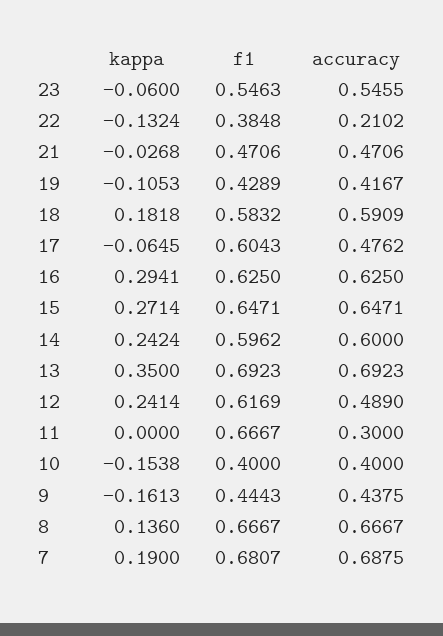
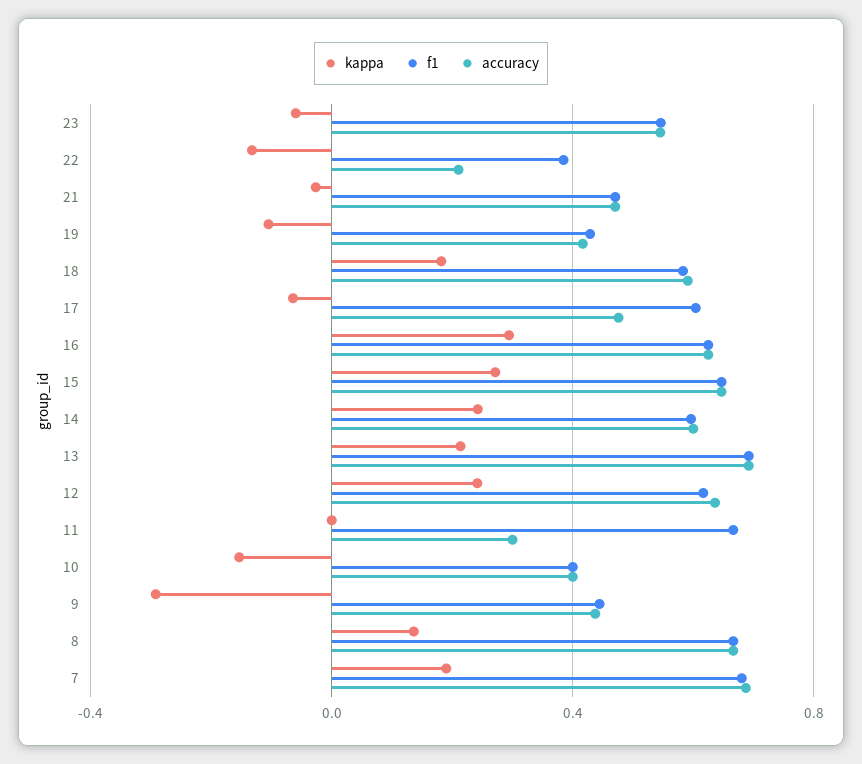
  {
    "kappa": {
      "23": -0.06,
      "22": -0.1324,
      "21": -0.0268,
      "19": -0.1053,
      "18": 0.1818,
      "17": -0.0645,
      "16": 0.2941,
      "15": 0.2714,
      "14": 0.2424,
-     "13": 0.35,
+     "13": 0.2,
      "12": 0.2414,
      "11": 0,
      "10": -0.1538,
-     "9": -0.1613,
+     "9": -0.3,
      "8": 0.136,
      "7": 0.19
    },
    "f1": {
      "23": 0.5463,
      "22": 0.3848,
      "21": 0.4706,
      "19": 0.4289,
      "18": 0.5832,
      "17": 0.6043,
      "16": 0.625,
      "15": 0.6471,
      "14": 0.5962,
      "13": 0.6923,
      "12": 0.6169,
      "11": 0.6667,
      "10": 0.4,
      "9": 0.4443,
      "8": 0.6667,
      "7": 0.6807
    },
    "accuracy": {
      "23": 0.5455,
      "22": 0.2102,
      "21": 0.4706,
      "19": 0.4167,
      "18": 0.5909,
      "17": 0.4762,
      "16": 0.625,
      "15": 0.6471,
      "14": 0.6,
      "13": 0.6923,
-     "12": 0.489,
+     "12": 0.65,
      "11": 0.3,
      "10": 0.4,
      "9": 0.4375,
      "8": 0.6667,
      "7": 0.6875
    }
  }

